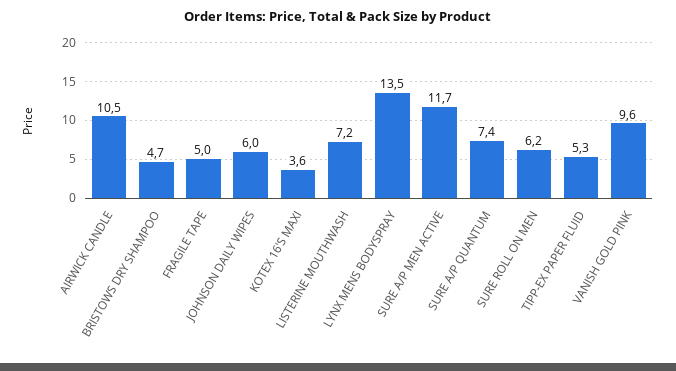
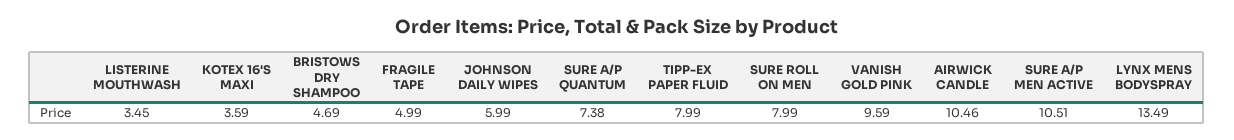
  {
    "AIRWICK CANDLE": 10.46,
    "BRISTOWS DRY SHAMPOO": 4.69,
    "FRAGILE TAPE": 4.99,
    "JOHNSON DAILY WIPES": 5.99,
    "KOTEX 16'S MAXI": 3.59,
-   "LISTERINE MOUTHWASH": 7.2,
+   "LISTERINE MOUTHWASH": 3.45,
    "LYNX MENS BODYSPRAY": 13.49,
-   "SURE A/P MEN ACTIVE": 11.7,
+   "SURE A/P MEN ACTIVE": 10.51,
    "SURE A/P QUANTUM": 7.38,
-   "SURE ROLL ON MEN": 6.2,
+   "SURE ROLL ON MEN": 7.99,
-   "TIPP-EX PAPER FLUID": 5.3,
+   "TIPP-EX PAPER FLUID": 7.99,
    "VANISH GOLD PINK": 9.59
  }

